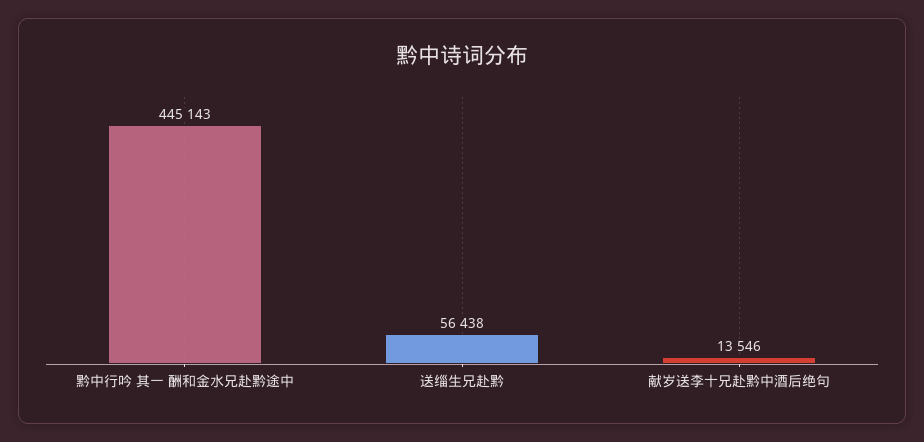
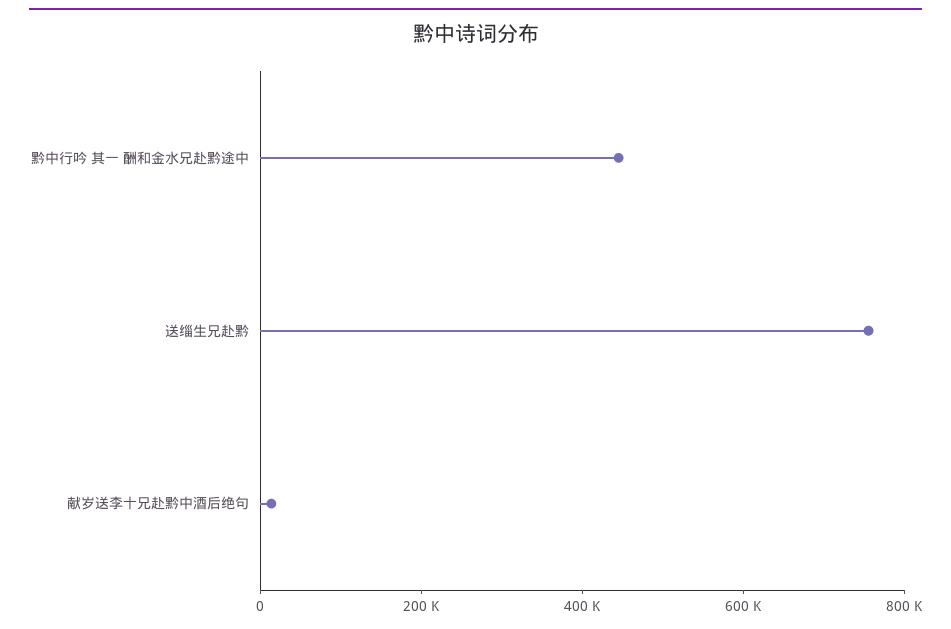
  {
    "黔中行吟 其一 酬和金水兄赴黔途中": 445143,
-   "送缁生兄赴黔": 56438,
+   "送缁生兄赴黔": 750000,
    "献岁送李十兄赴黔中酒后绝句": 13546
  }

